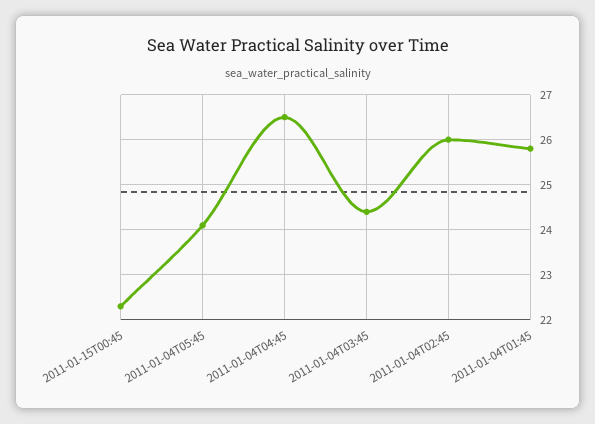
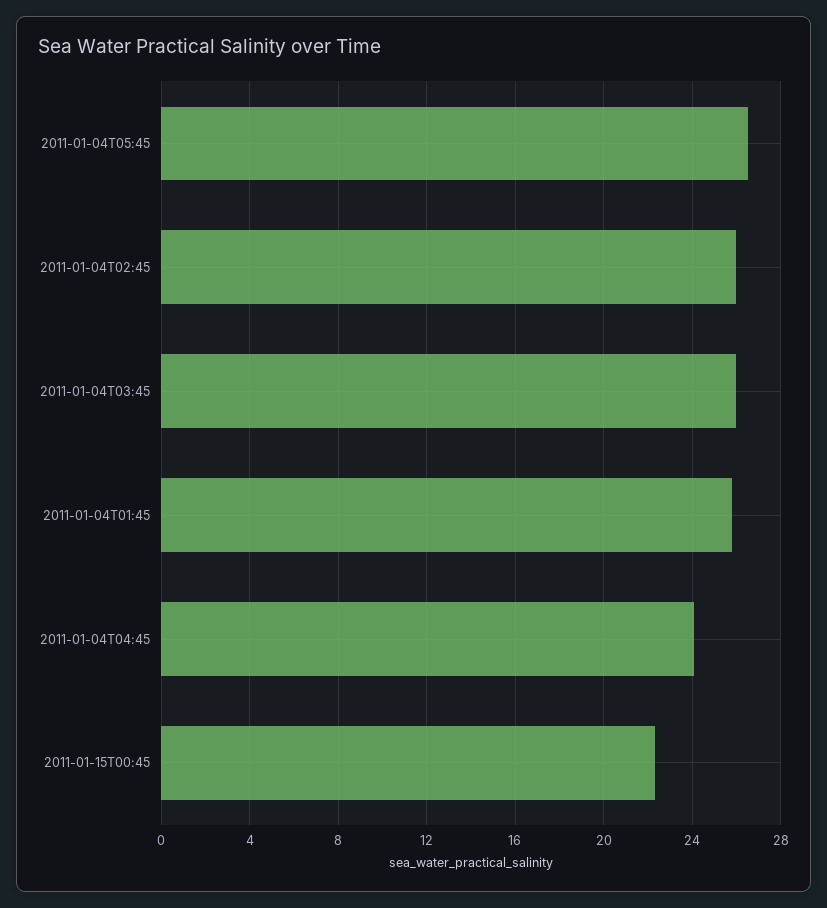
  {
    "2011-01-15T00:45": 22.5,
-   "2011-01-04T05:45": 24,
+   "2011-01-04T05:45": 26.5,
-   "2011-01-04T04:45": 26.5,
+   "2011-01-04T04:45": 24,
-   "2011-01-04T03:45": 24.5,
+   "2011-01-04T03:45": 26,
    "2011-01-04T02:45": 26,
    "2011-01-04T01:45": 26
  }

